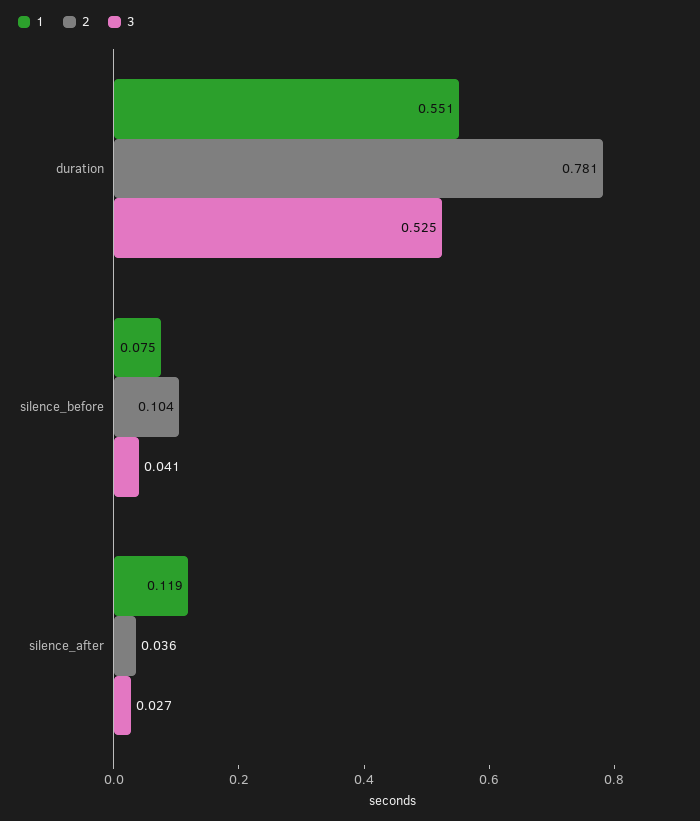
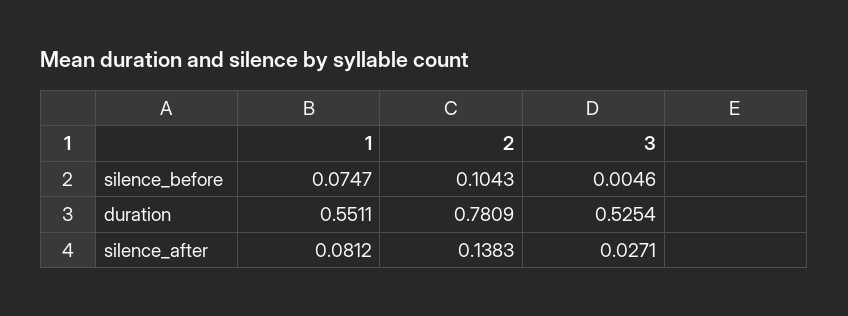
  {
    "1": {
      "duration": 0.5511,
      "silence_before": 0.0747,
-     "silence_after": 0.119
+     "silence_after": 0.0812
    },
    "2": {
      "duration": 0.7809,
      "silence_before": 0.1043,
-     "silence_after": 0.036
+     "silence_after": 0.1383
    },
    "3": {
      "duration": 0.5254,
-     "silence_before": 0.041,
+     "silence_before": 0.0046,
      "silence_after": 0.0271
    }
  }

